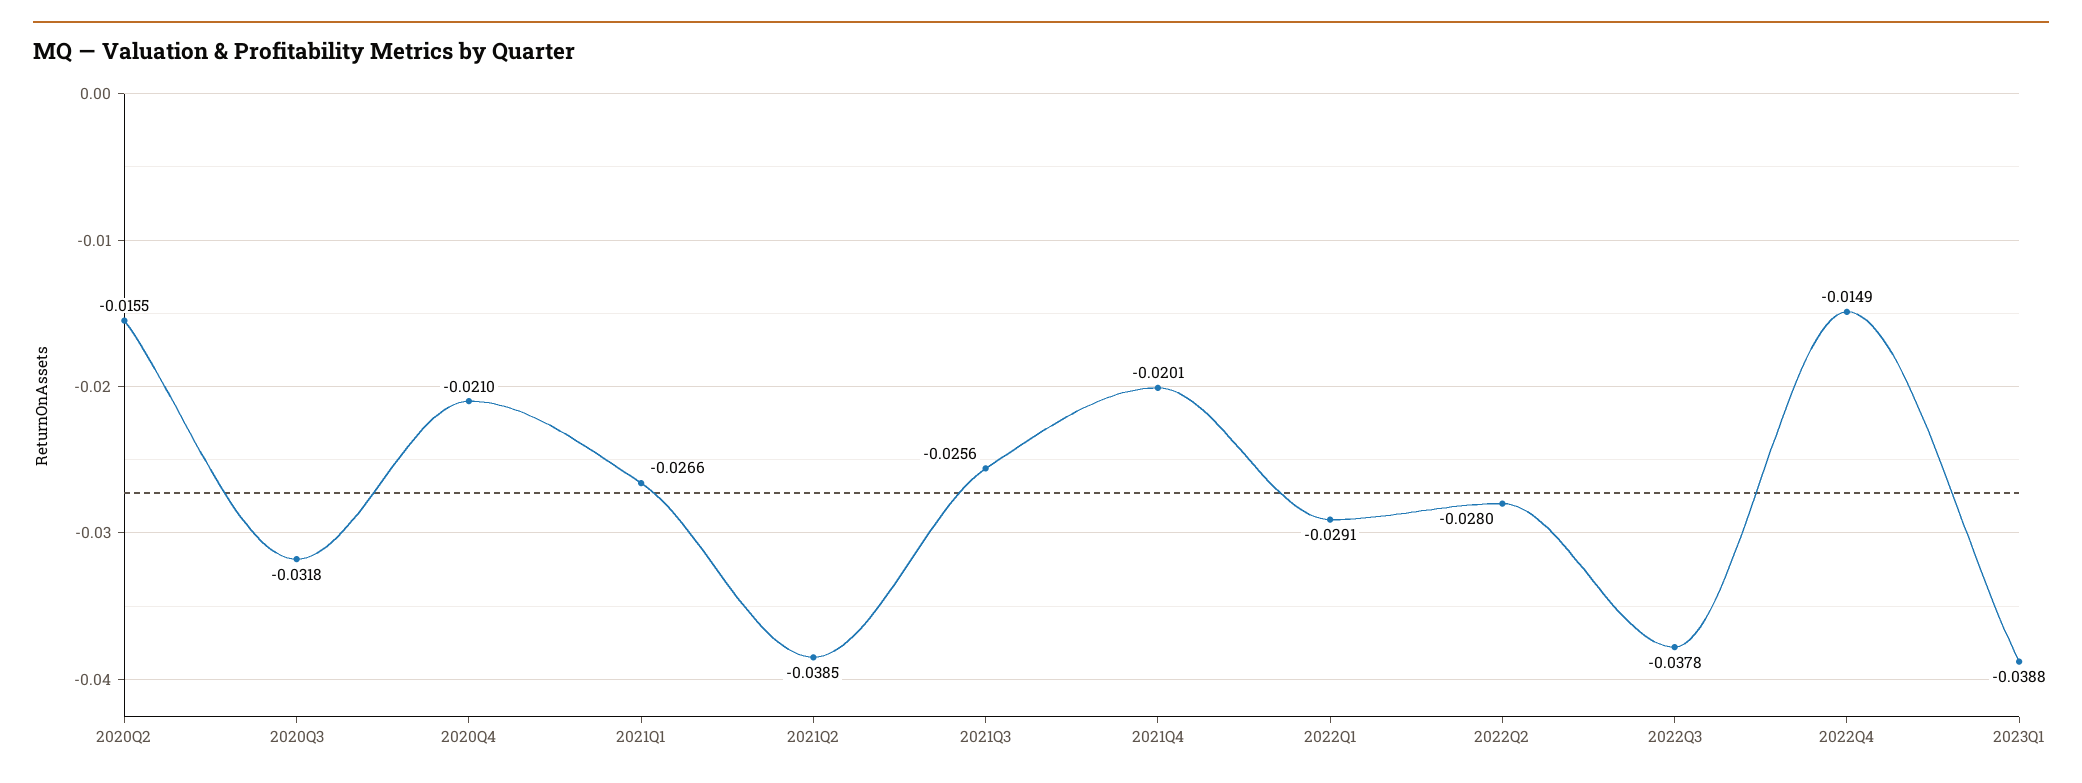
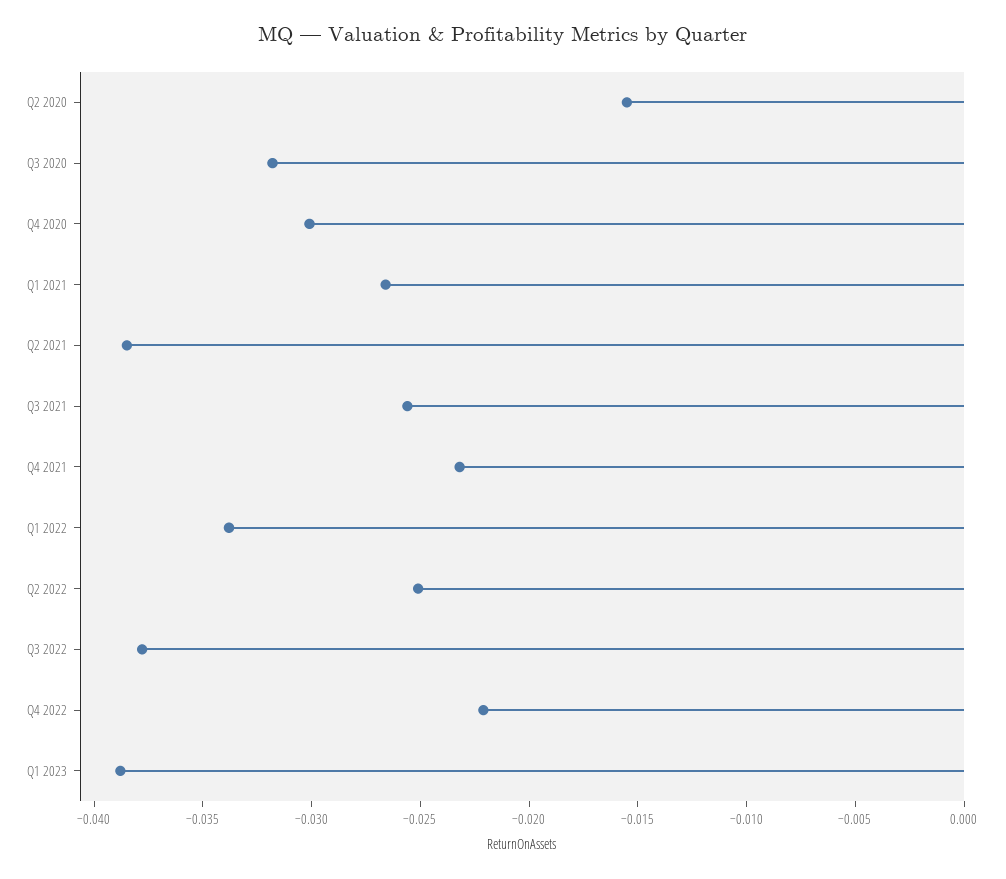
  {
    "2020Q2": -0.0155,
    "2020Q3": -0.0318,
-   "2020Q4": -0.021,
+   "2020Q4": -0.03,
    "2021Q1": -0.0266,
    "2021Q2": -0.0385,
    "2021Q3": -0.0256,
-   "2021Q4": -0.0201,
+   "2021Q4": -0.023,
-   "2022Q1": -0.0291,
+   "2022Q1": -0.034,
-   "2022Q2": -0.028,
+   "2022Q2": -0.025,
    "2022Q3": -0.0378,
-   "2022Q4": -0.0149,
+   "2022Q4": -0.022,
    "2023Q1": -0.0388
  }

